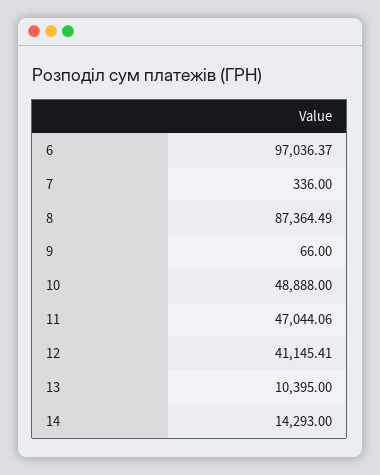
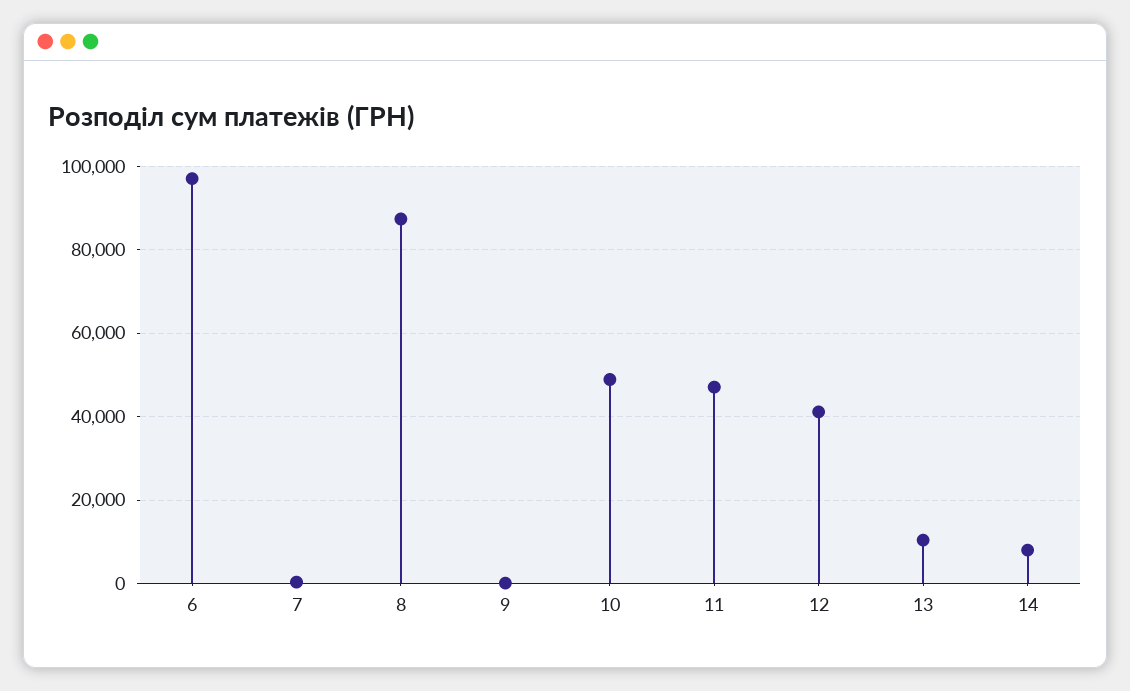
  {
    "6": 97036.37,
    "7": 336,
    "8": 87364.49,
    "9": 66,
    "10": 48888,
    "11": 47044.06,
    "12": 41145.41,
    "13": 10395,
-   "14": 14293
+   "14": 8000
  }

